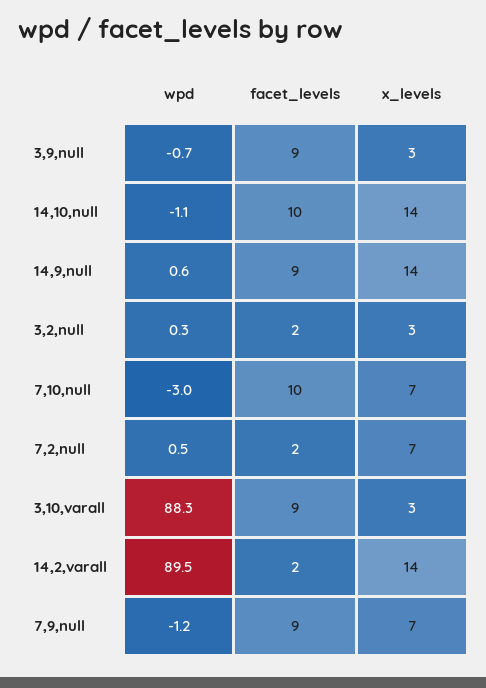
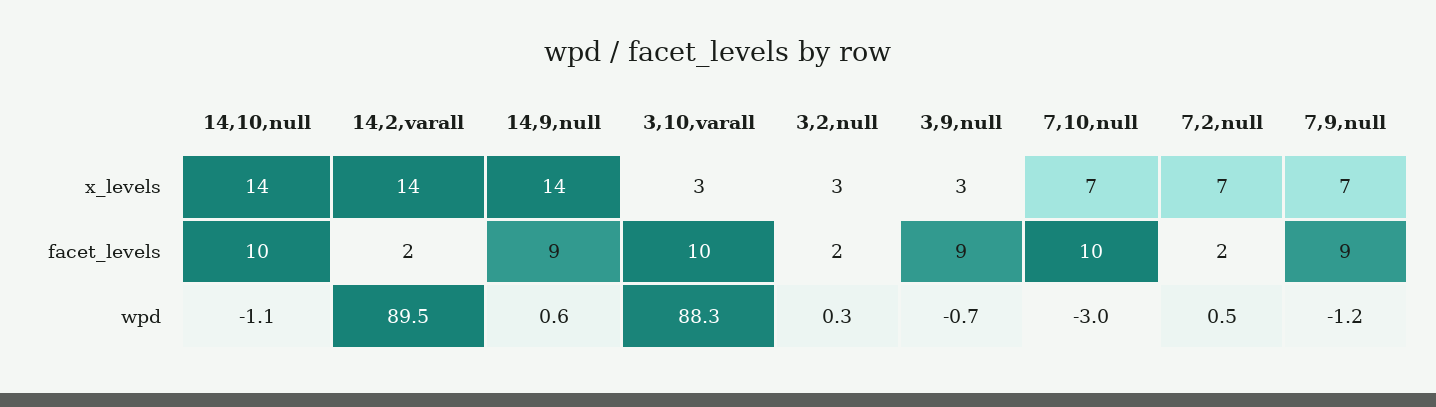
  {
    "wpd": {
      "3,9,null": -0.7,
      "14,10,null": -1.1,
      "14,9,null": 0.6,
      "3,2,null": 0.3,
      "7,10,null": -3,
      "7,2,null": 0.5,
      "3,10,varall": 88.3,
      "14,2,varall": 89.5,
      "7,9,null": -1.2
    },
    "facet_levels": {
      "3,9,null": 9,
      "14,10,null": 10,
      "14,9,null": 9,
      "3,2,null": 2,
      "7,10,null": 10,
      "7,2,null": 2,
-     "3,10,varall": 9,
+     "3,10,varall": 10,
      "14,2,varall": 2,
      "7,9,null": 9
    },
    "x_levels": {
      "3,9,null": 3,
      "14,10,null": 14,
      "14,9,null": 14,
      "3,2,null": 3,
      "7,10,null": 7,
      "7,2,null": 7,
      "3,10,varall": 3,
      "14,2,varall": 14,
      "7,9,null": 7
    }
  }

